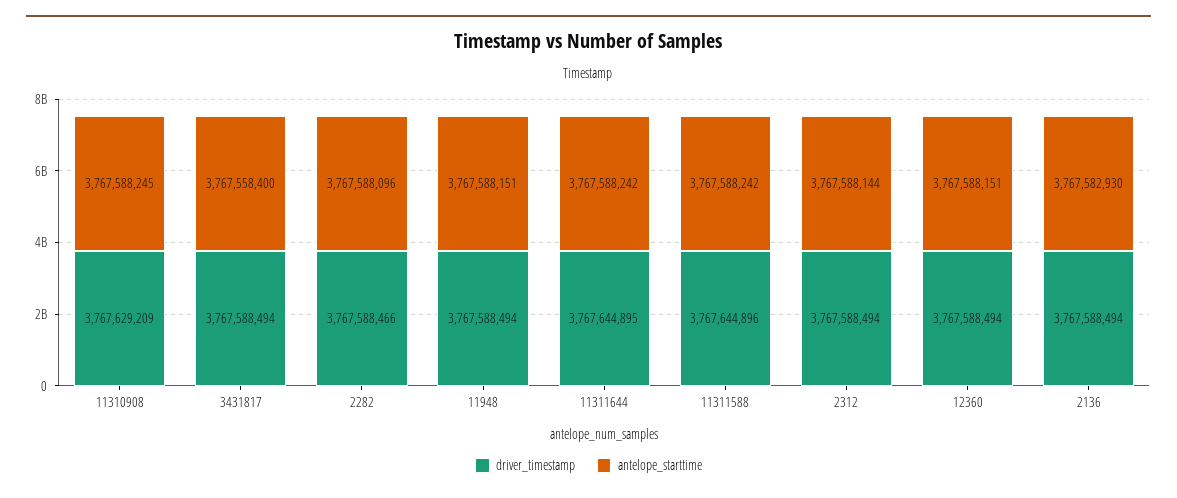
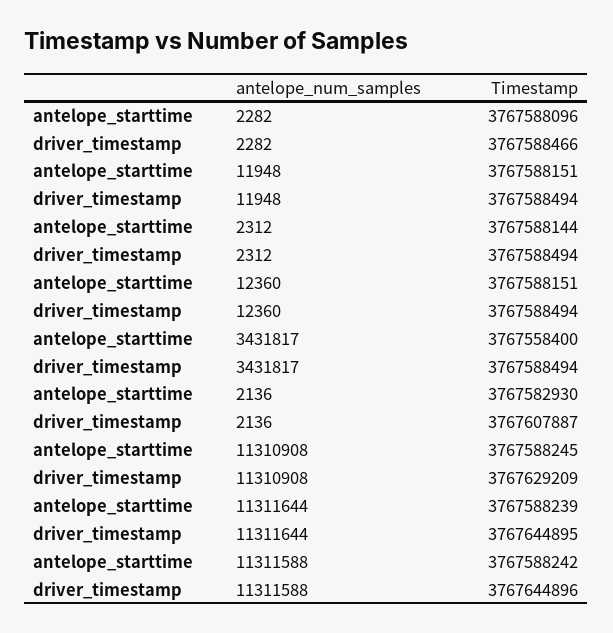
  {
    "driver_timestamp": {
      "11310908": 3767629209,
      "3431817": 3767588494,
      "2282": 3767588466,
      "11948": 3767588494,
      "11311644": 3767644895,
      "11311588": 3767644896,
      "2312": 3767588494,
      "12360": 3767588494,
-     "2136": 3767588494
+     "2136": 3767607887
    },
    "antelope_starttime": {
      "11310908": 3767588245,
      "3431817": 3767558400,
      "2282": 3767588096,
      "11948": 3767588151,
-     "11311644": 3767588242,
+     "11311644": 3767588239,
      "11311588": 3767588242,
      "2312": 3767588144,
      "12360": 3767588151,
      "2136": 3767582930
    }
  }

